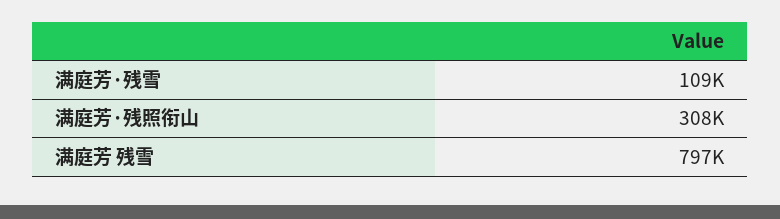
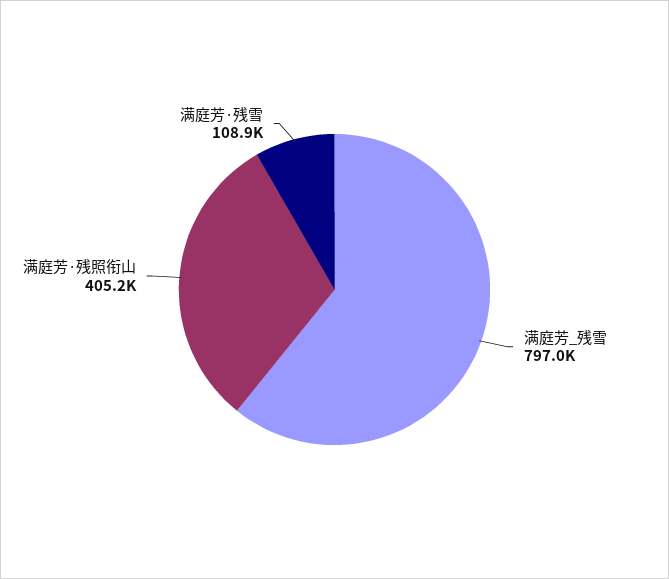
  {
    "满庭芳·残雪": 108900,
-   "满庭芳·残照衔山": 308000,
+   "满庭芳·残照衔山": 405200,
    "满庭芳 残雪": 797000
  }

